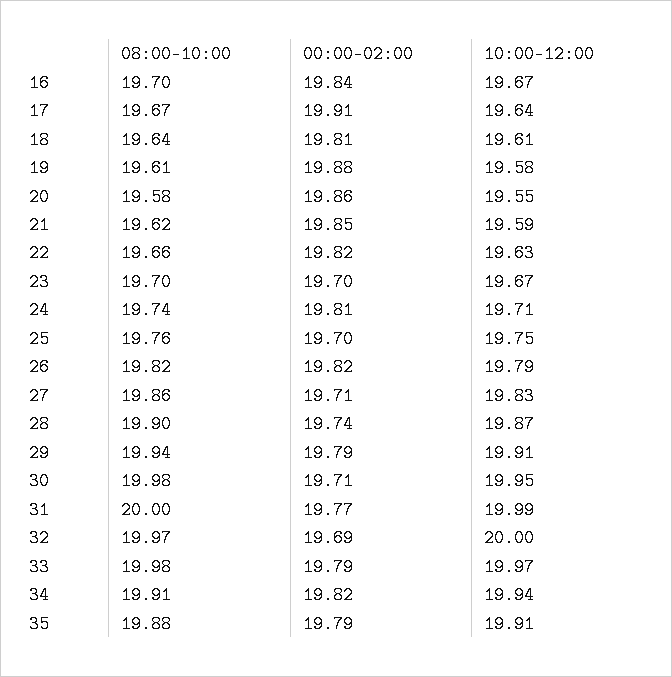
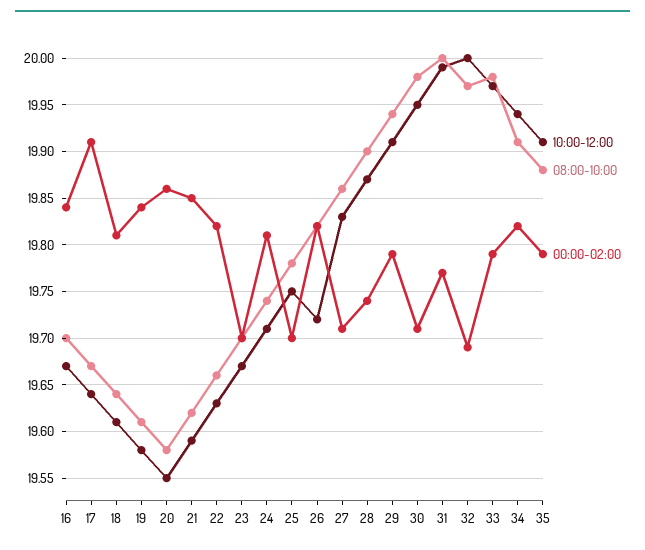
  {
    "08:00-10:00": {
      "16": 19.7,
      "17": 19.67,
      "18": 19.64,
      "19": 19.61,
      "20": 19.58,
      "21": 19.62,
      "22": 19.66,
      "23": 19.7,
      "24": 19.74,
-     "25": 19.76,
+     "25": 19.78,
      "26": 19.82,
      "27": 19.86,
      "28": 19.9,
      "29": 19.94,
      "30": 19.98,
      "31": 20,
      "32": 19.97,
      "33": 19.98,
      "34": 19.91,
      "35": 19.88
    },
    "00:00-02:00": {
      "16": 19.84,
      "17": 19.91,
      "18": 19.81,
-     "19": 19.88,
+     "19": 19.84,
      "20": 19.86,
      "21": 19.85,
      "22": 19.82,
      "23": 19.7,
      "24": 19.81,
      "25": 19.7,
      "26": 19.82,
      "27": 19.71,
      "28": 19.74,
      "29": 19.79,
      "30": 19.71,
      "31": 19.77,
      "32": 19.69,
      "33": 19.79,
      "34": 19.82,
      "35": 19.79
    },
    "10:00-12:00": {
      "16": 19.67,
      "17": 19.64,
      "18": 19.61,
      "19": 19.58,
      "20": 19.55,
      "21": 19.59,
      "22": 19.63,
      "23": 19.67,
      "24": 19.71,
      "25": 19.75,
-     "26": 19.79,
+     "26": 19.72,
      "27": 19.83,
      "28": 19.87,
      "29": 19.91,
      "30": 19.95,
      "31": 19.99,
      "32": 20,
      "33": 19.97,
      "34": 19.94,
      "35": 19.91
    }
  }

